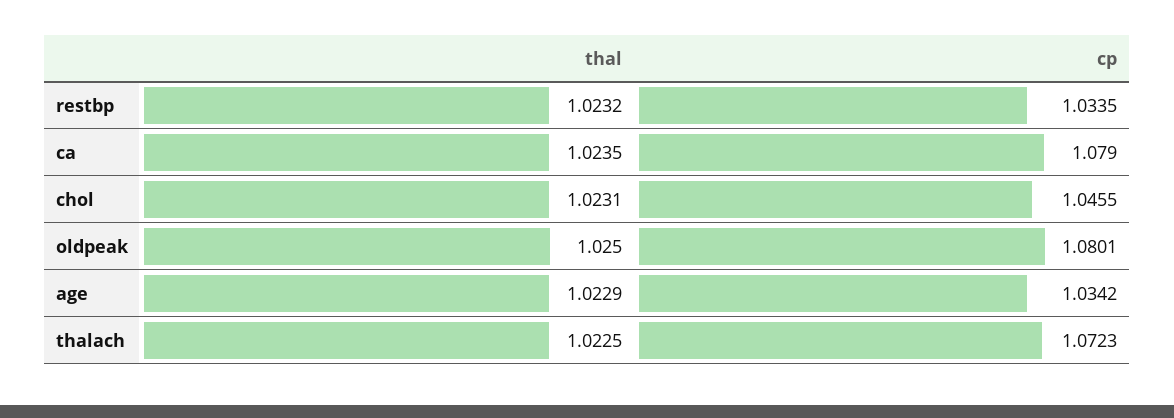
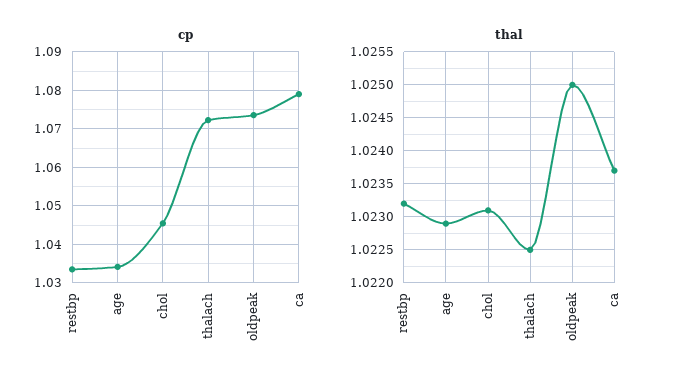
  {
    "thal": {
      "restbp": 1.0232,
-     "ca": 1.0235,
+     "ca": 1.0237,
      "chol": 1.0231,
      "oldpeak": 1.025,
      "age": 1.0229,
      "thalach": 1.0225
    },
    "cp": {
      "restbp": 1.0335,
      "ca": 1.079,
      "chol": 1.0455,
-     "oldpeak": 1.0801,
+     "oldpeak": 1.074,
      "age": 1.0342,
      "thalach": 1.0723
    }
  }

